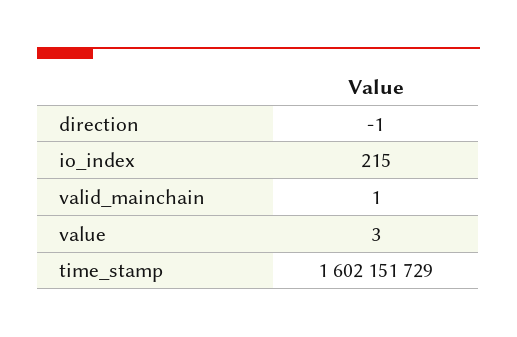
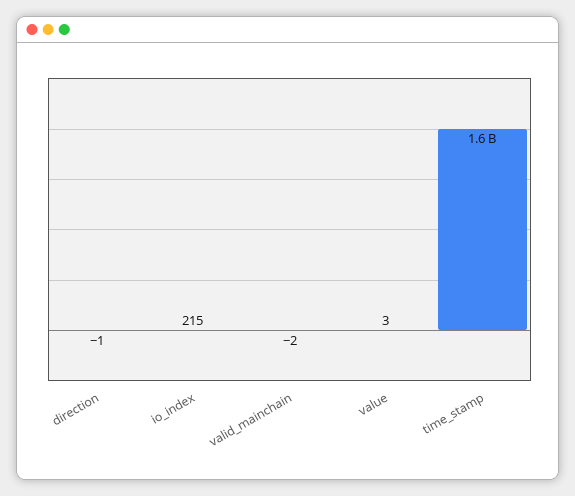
  {
    "direction": -1,
    "io_index": 215,
-   "valid_mainchain": 1,
+   "valid_mainchain": -2,
    "value": 3,
    "time_stamp": 1602151729
  }

